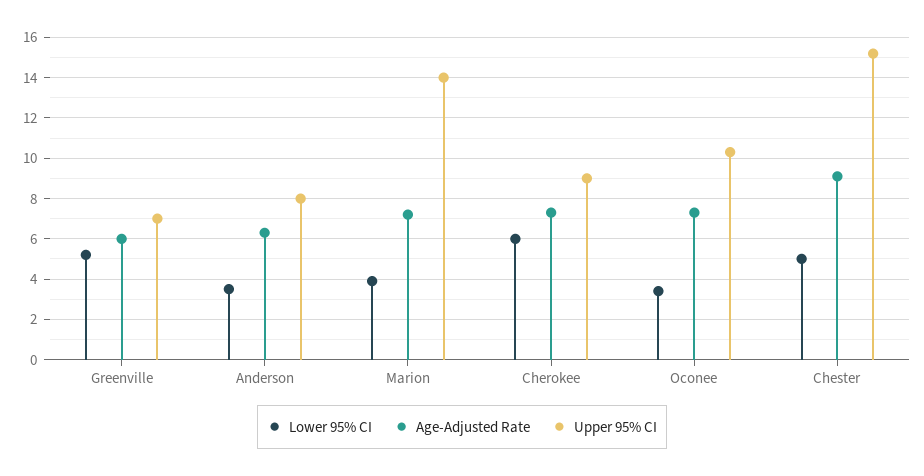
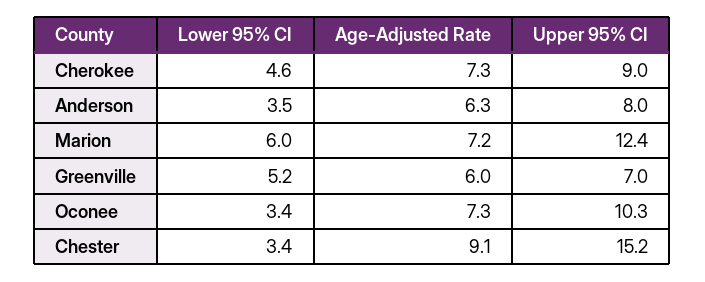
  {
    "Lower 95% CI": {
      "Greenville": 5.2,
      "Anderson": 3.5,
-     "Marion": 4,
+     "Marion": 6,
-     "Cherokee": 6,
+     "Cherokee": 4.6,
      "Oconee": 3.4,
-     "Chester": 5
+     "Chester": 3.4
    },
    "Age-Adjusted Rate": {
      "Greenville": 6,
      "Anderson": 6.3,
      "Marion": 7.2,
      "Cherokee": 7.3,
      "Oconee": 7.3,
      "Chester": 9.1
    },
    "Upper 95% CI": {
      "Greenville": 7,
      "Anderson": 8,
-     "Marion": 14,
+     "Marion": 12.4,
      "Cherokee": 9,
      "Oconee": 10.3,
      "Chester": 15.2
    }
  }

